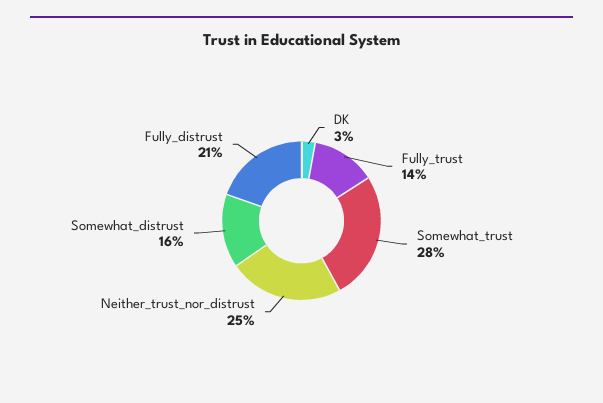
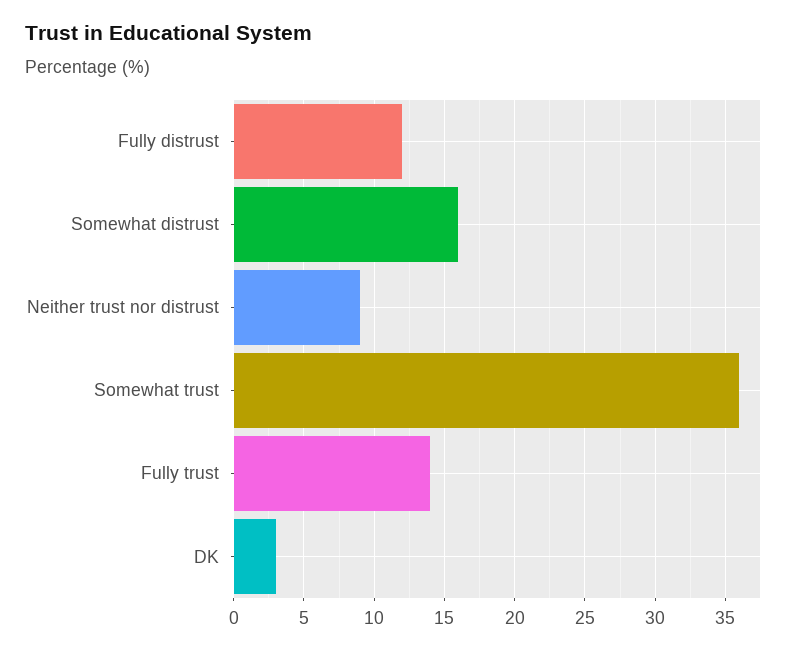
  {
    "DK": 3,
    "Fully_trust": 14,
-   "Somewhat_trust": 28,
+   "Somewhat_trust": 36,
-   "Neither_trust_nor_distrust": 25,
+   "Neither_trust_nor_distrust": 9,
    "Somewhat_distrust": 16,
-   "Fully_distrust": 21
+   "Fully_distrust": 12
  }

